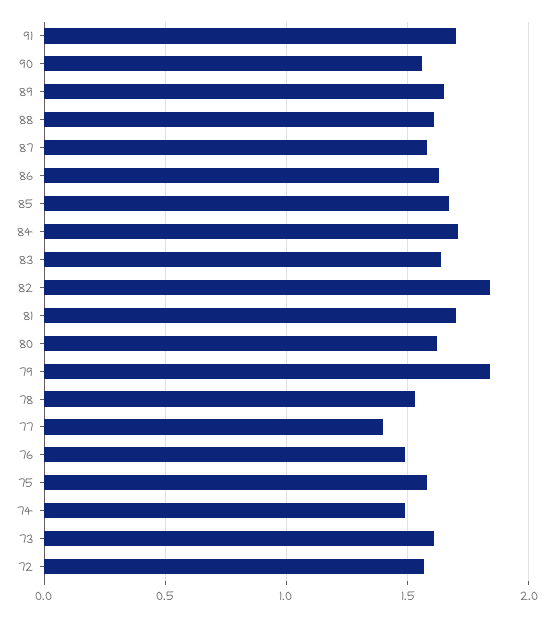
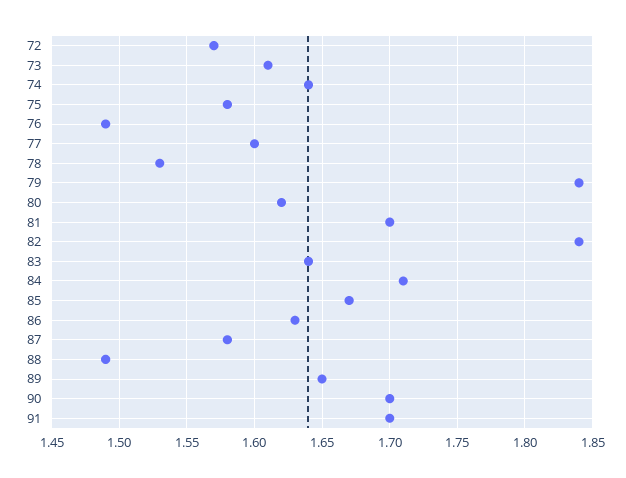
  {
    "91": 1.7,
-   "90": 1.55,
+   "90": 1.7,
    "89": 1.65,
-   "88": 1.6,
+   "88": 1.49,
    "87": 1.58,
    "86": 1.63,
    "85": 1.67,
    "84": 1.71,
    "83": 1.64,
    "82": 1.84,
    "81": 1.7,
    "80": 1.62,
    "79": 1.84,
    "78": 1.53,
-   "77": 1.4,
+   "77": 1.6,
    "76": 1.49,
    "75": 1.58,
-   "74": 1.5,
+   "74": 1.64,
    "73": 1.61,
    "72": 1.57
  }

